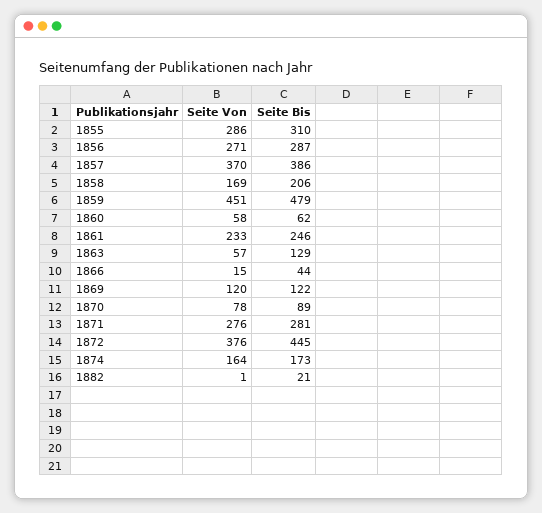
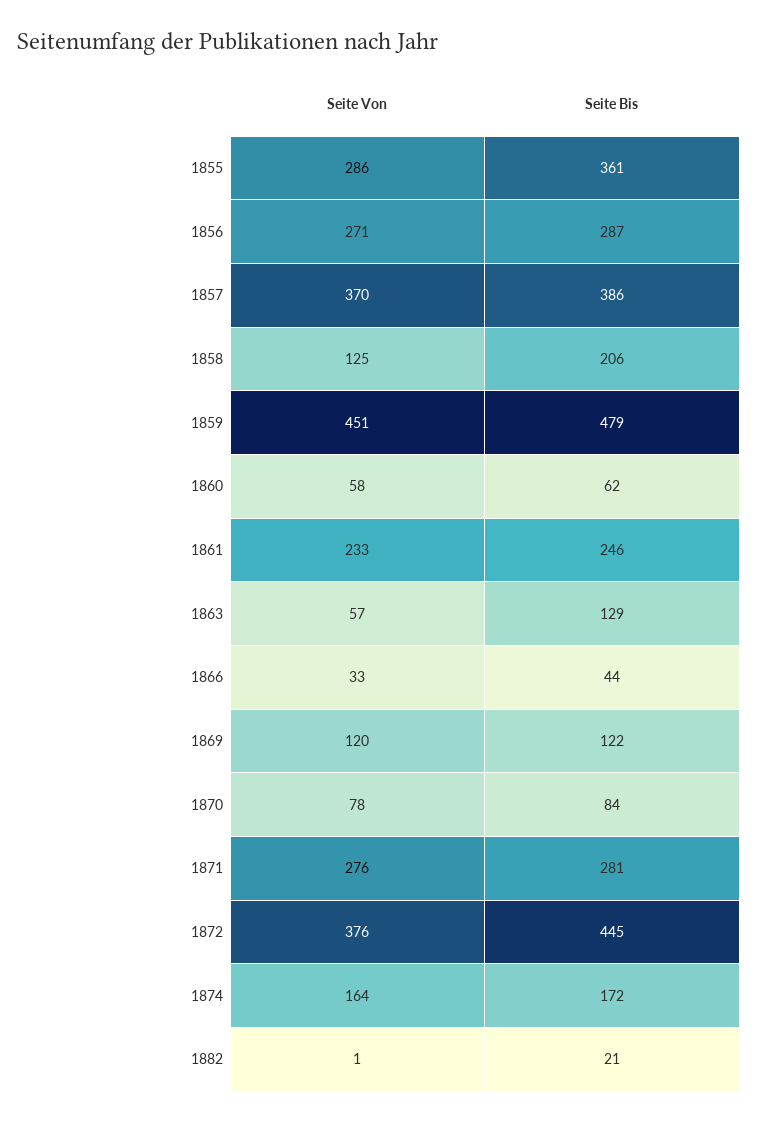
  {
    "Seite Von": {
      "1855": 286,
      "1856": 271,
      "1857": 370,
-     "1858": 169,
+     "1858": 125,
      "1859": 451,
      "1860": 58,
      "1861": 233,
      "1863": 57,
-     "1866": 15,
+     "1866": 33,
      "1869": 120,
      "1870": 78,
      "1871": 276,
      "1872": 376,
      "1874": 164,
      "1882": 1
    },
    "Seite Bis": {
-     "1855": 310,
+     "1855": 361,
      "1856": 287,
      "1857": 386,
      "1858": 206,
      "1859": 479,
      "1860": 62,
      "1861": 246,
      "1863": 129,
      "1866": 44,
      "1869": 122,
-     "1870": 89,
+     "1870": 84,
      "1871": 281,
      "1872": 445,
-     "1874": 173,
+     "1874": 172,
      "1882": 21
    }
  }

